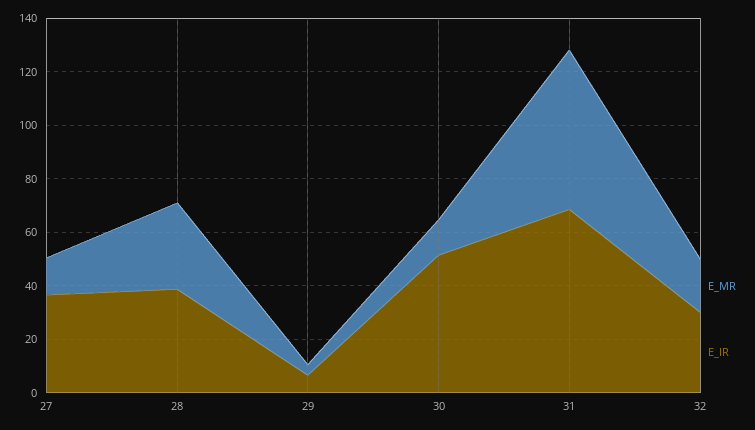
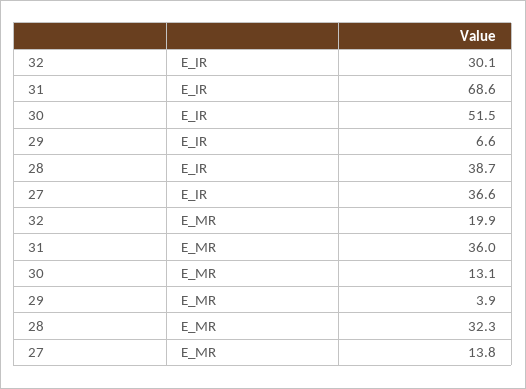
  {
    "E_MR": {
      "27": 13.8,
      "28": 32.3,
      "29": 3.9,
      "30": 13.1,
-     "31": 60,
+     "31": 36,
      "32": 19.9
    },
    "E_IR": {
      "27": 36.6,
      "28": 38.7,
      "29": 6.6,
      "30": 51.5,
      "31": 68.6,
      "32": 30.1
    }
  }

